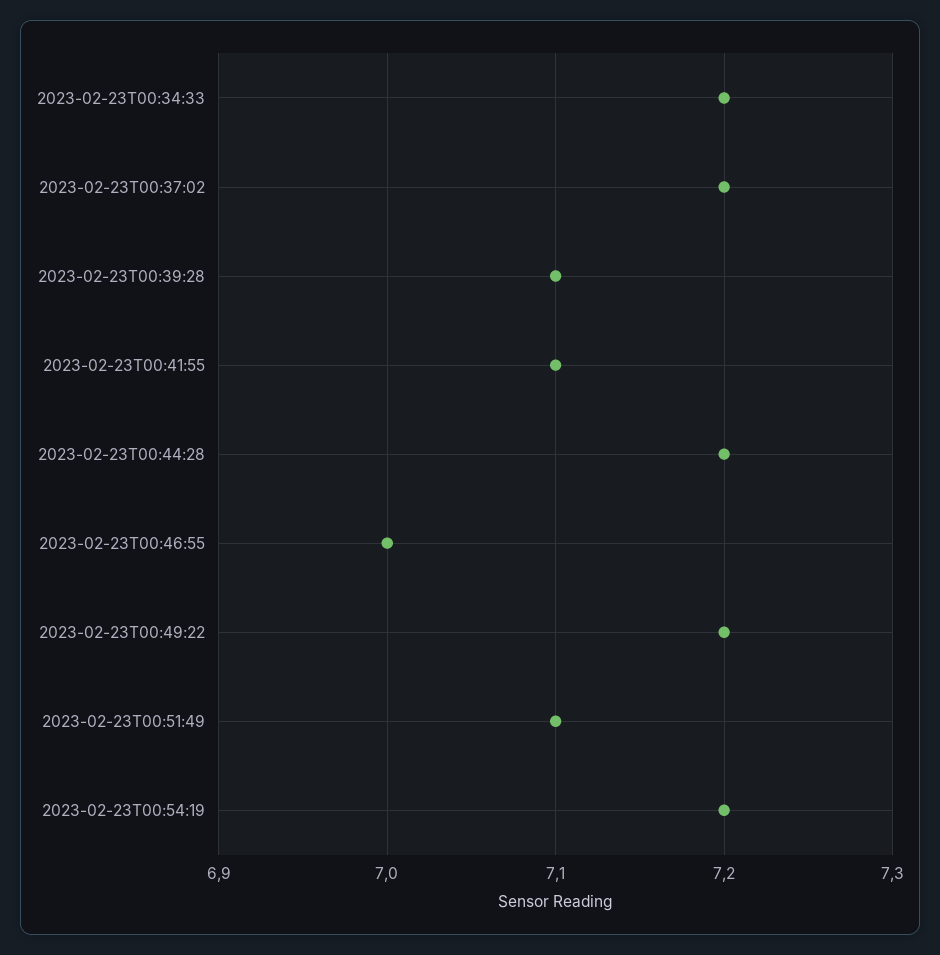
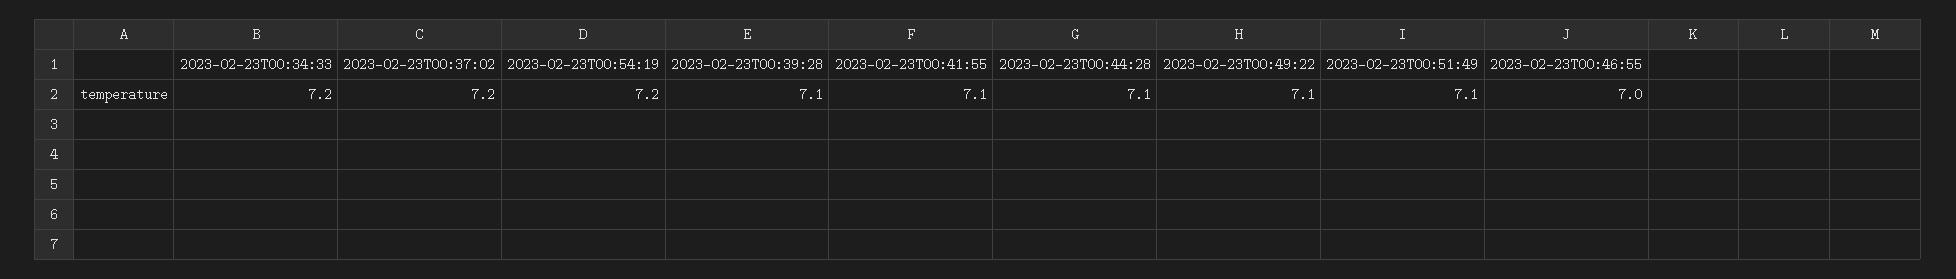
  {
    "2023-02-23T00:34:33": 7.2,
    "2023-02-23T00:37:02": 7.2,
    "2023-02-23T00:39:28": 7.1,
    "2023-02-23T00:41:55": 7.1,
-   "2023-02-23T00:44:28": 7.2,
+   "2023-02-23T00:44:28": 7.1,
    "2023-02-23T00:46:55": 7,
-   "2023-02-23T00:49:22": 7.2,
+   "2023-02-23T00:49:22": 7.1,
    "2023-02-23T00:51:49": 7.1,
    "2023-02-23T00:54:19": 7.2
  }

